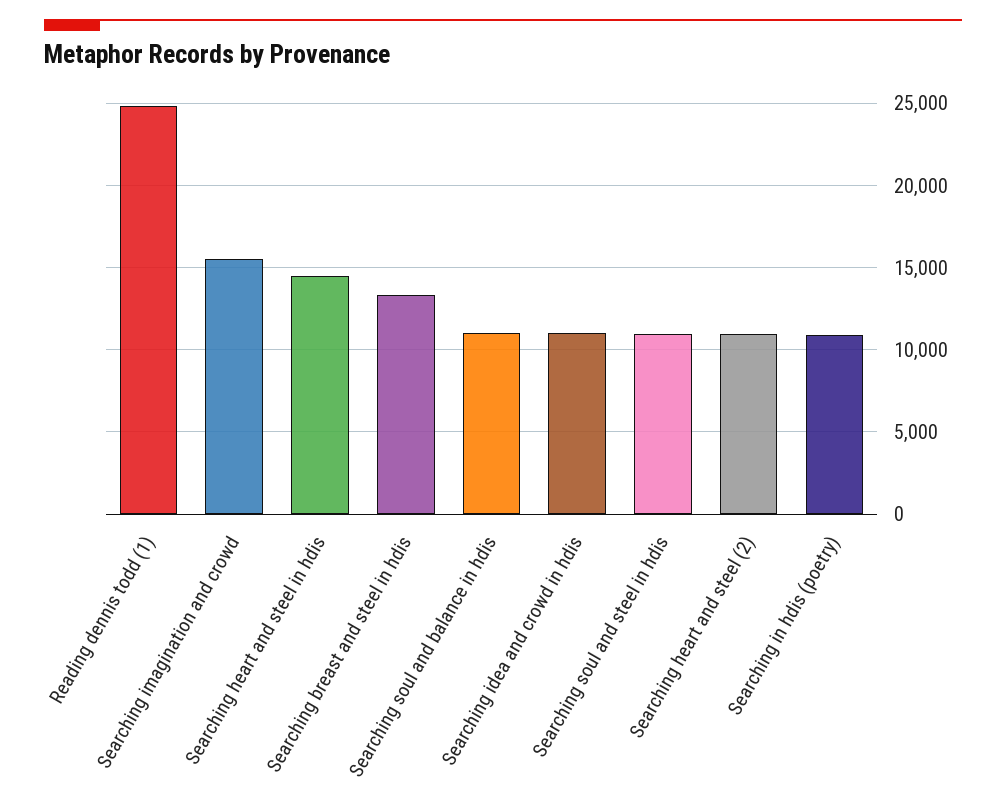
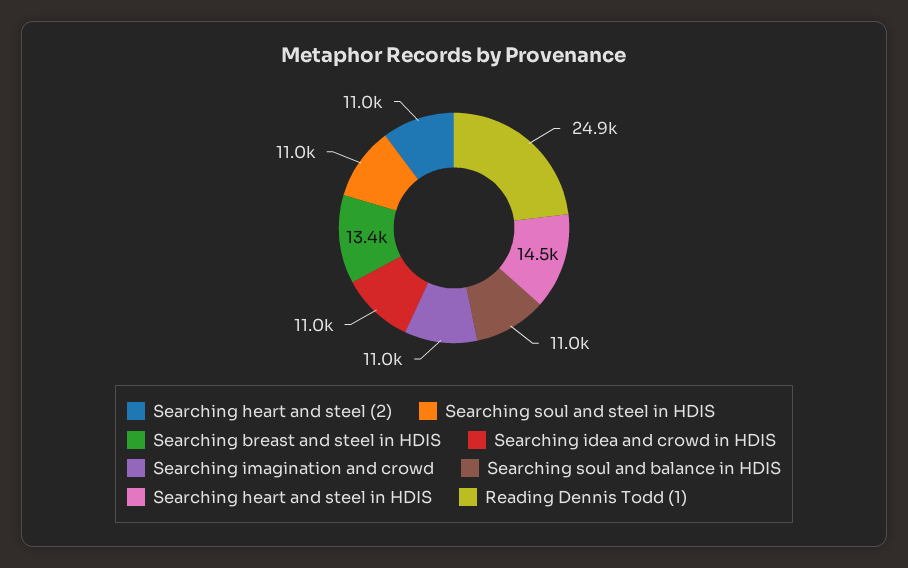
  {
    "Reading dennis todd (1)": 24900,
-   "Searching imagination and crowd": 15500,
+   "Searching imagination and crowd": 11000,
    "Searching heart and steel in hdis": 14500,
    "Searching breast and steel in hdis": 13400,
    "Searching soul and balance in hdis": 11000,
    "Searching idea and crowd in hdis": 11000,
    "Searching soul and steel in hdis": 11000,
-   "Searching heart and steel (2)": 11000,
+   "Searching heart and steel (2)": 11000
-   "Searching in hdis (poetry)": 11000
  }

